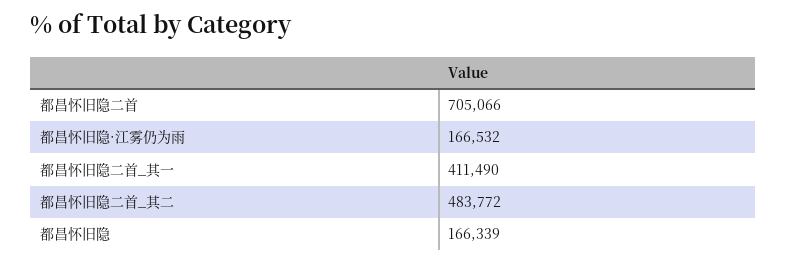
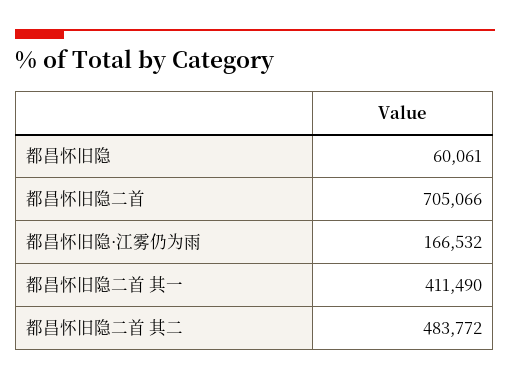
  {
    "都昌怀旧隐二首": 705066,
    "都昌怀旧隐·江雾仍为雨": 166532,
    "都昌怀旧隐二首_其一": 411490,
    "都昌怀旧隐二首_其二": 483772,
-   "都昌怀旧隐": 166339
+   "都昌怀旧隐": 60061
  }

